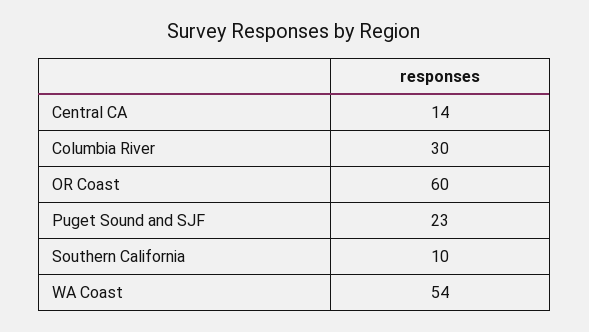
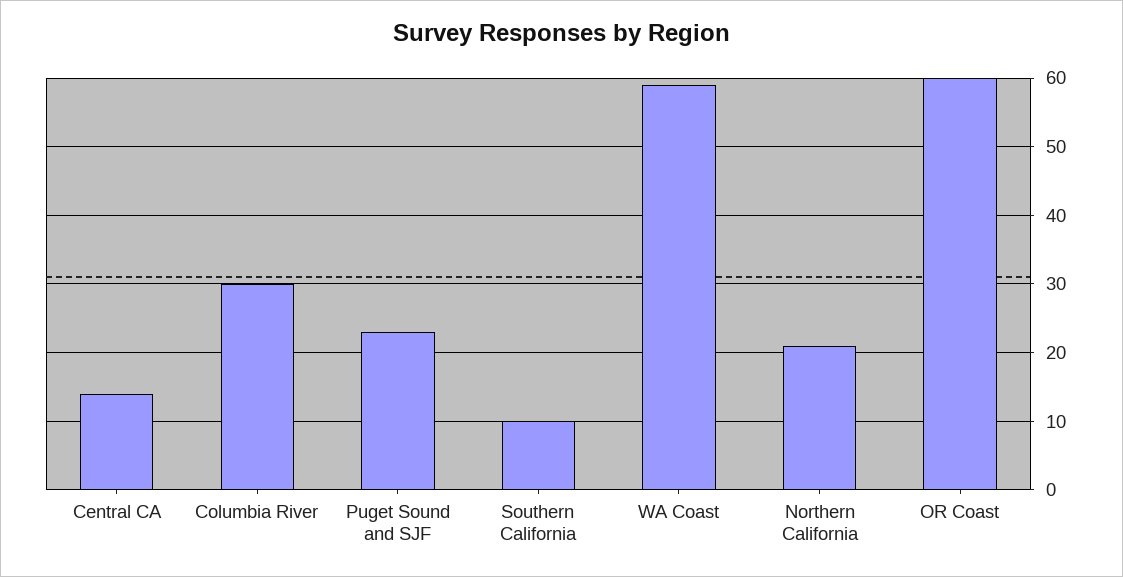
  {
    "Central CA": 14,
    "Columbia River": 30,
    "OR Coast": 60,
    "Puget Sound and SJF": 23,
    "Southern California": 10,
-   "WA Coast": 54
+   "WA Coast": 59,
+   "Northern California": 21
  }

